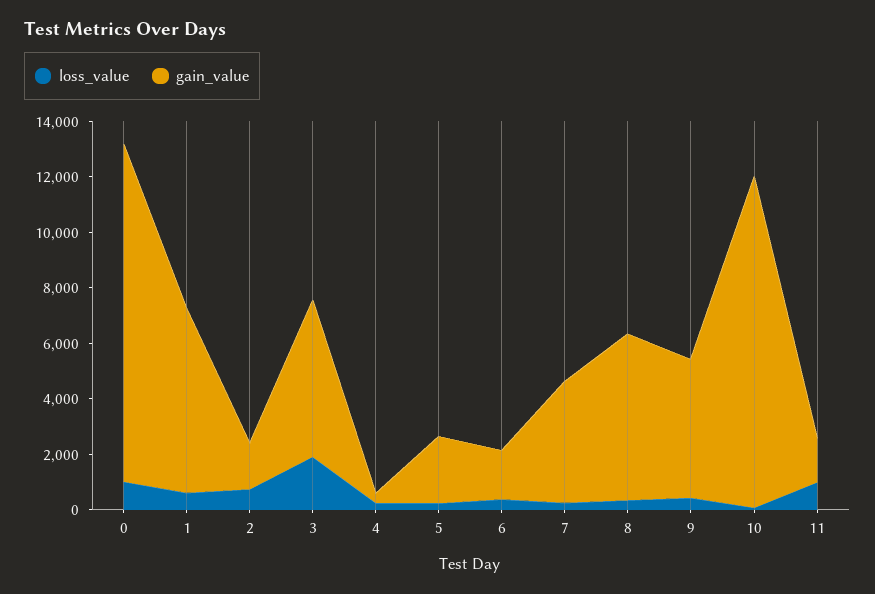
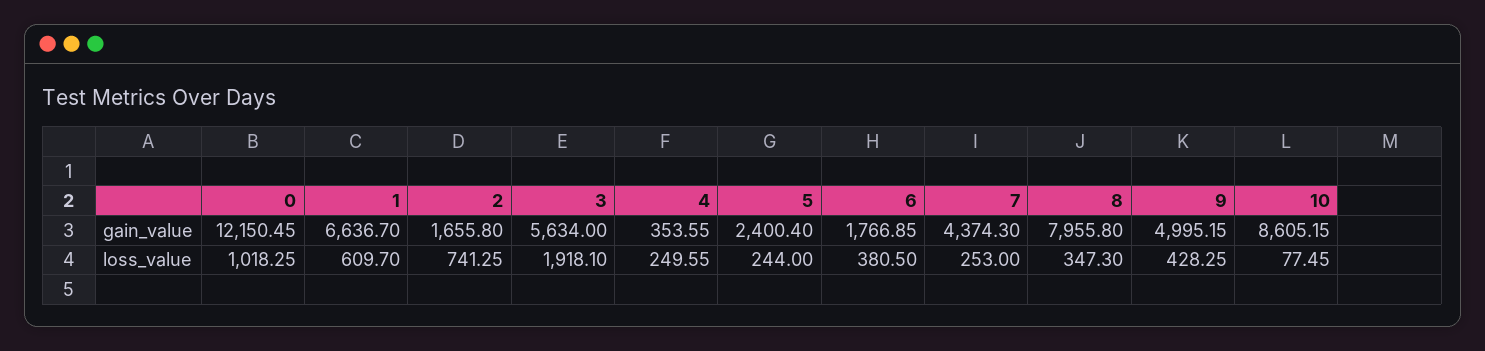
  {
    "loss_value": {
      "0": 1018.25,
      "1": 609.7,
      "2": 741.25,
      "3": 1918.1,
      "4": 249.55,
      "5": 244,
      "6": 380.5,
      "7": 253,
      "8": 347.3,
      "9": 428.25,
-     "10": 77.45,
+     "10": 77.45
-     "11": 1000
    },
    "gain_value": {
      "0": 12150.45,
      "1": 6636.7,
      "2": 1655.8,
      "3": 5634,
      "4": 353.55,
      "5": 2400.4,
      "6": 1766.85,
      "7": 4374.3,
-     "8": 6000,
+     "8": 7955.8,
      "9": 4995.15,
-     "10": 12000,
+     "10": 8605.15
-     "11": 1500
    }
  }

